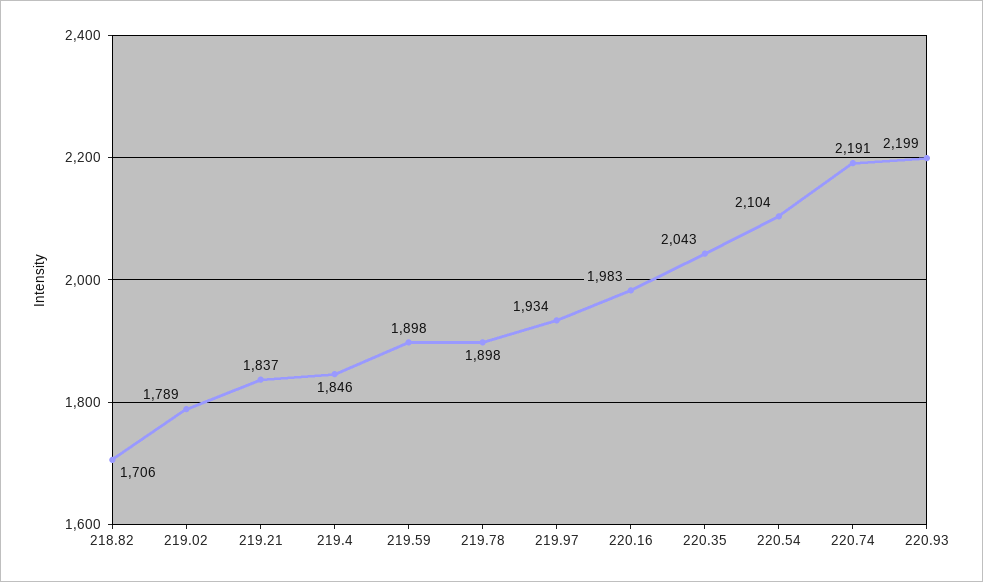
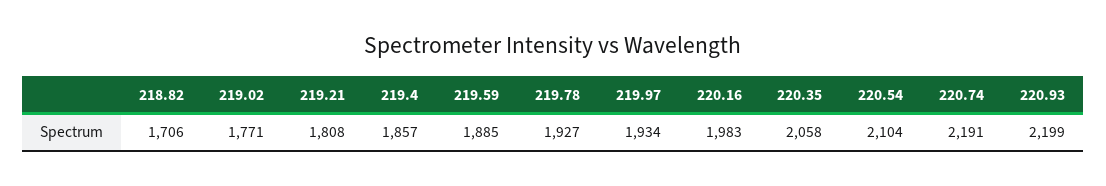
  {
    "218.82": 1706,
-   "219.02": 1789,
+   "219.02": 1771,
-   "219.21": 1837,
+   "219.21": 1808,
-   "219.4": 1846,
+   "219.4": 1857,
-   "219.59": 1898,
+   "219.59": 1885,
-   "219.78": 1898,
+   "219.78": 1927,
    "219.97": 1934,
    "220.16": 1983,
-   "220.35": 2043,
+   "220.35": 2058,
    "220.54": 2104,
    "220.74": 2191,
    "220.93": 2199
  }

